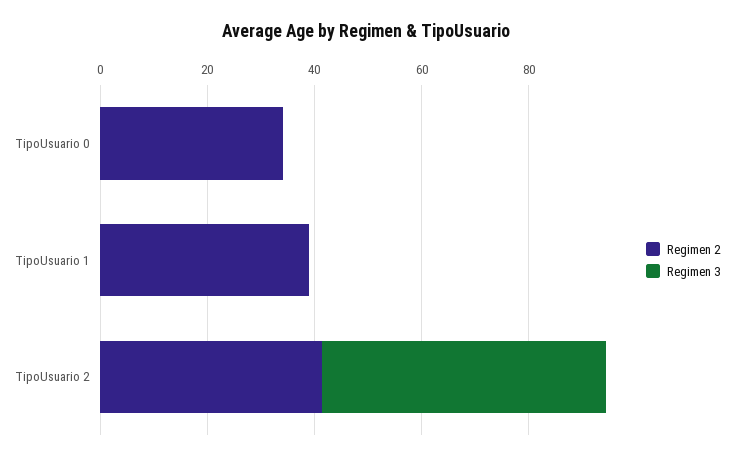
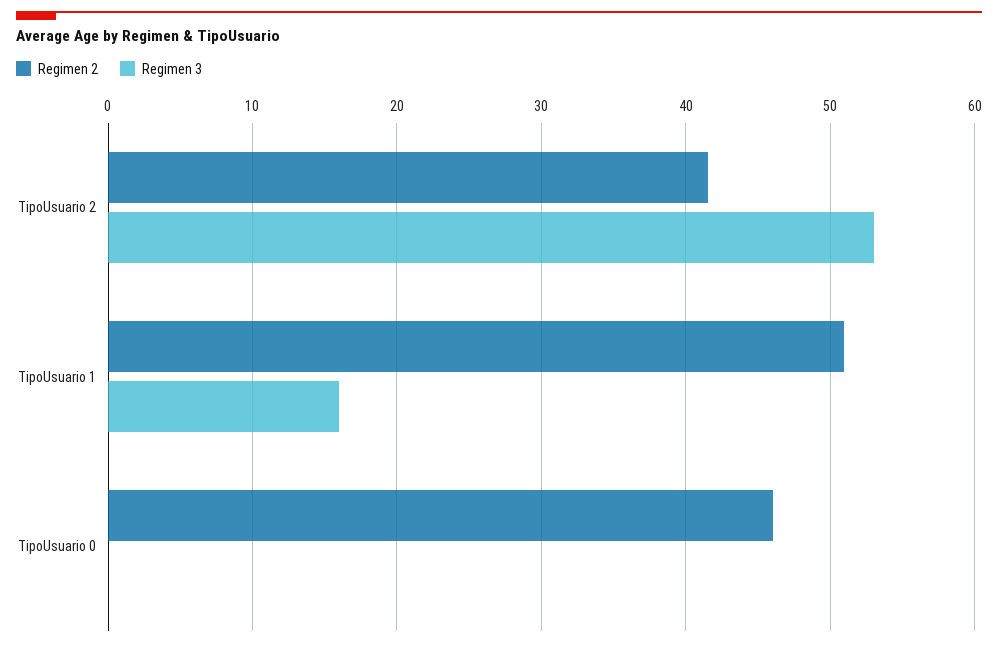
  {
    "Regimen 2": {
-     "TipoUsuario 0": 35,
+     "TipoUsuario 0": 46,
-     "TipoUsuario 1": 40,
+     "TipoUsuario 1": 51,
      "TipoUsuario 2": 42
    },
    "Regimen 3": {
      "TipoUsuario 0": 0,
-     "TipoUsuario 1": 0,
+     "TipoUsuario 1": 16,
      "TipoUsuario 2": 53
    }
  }

